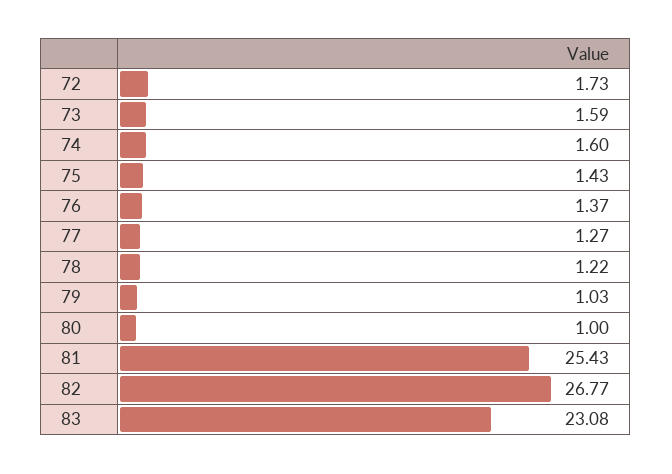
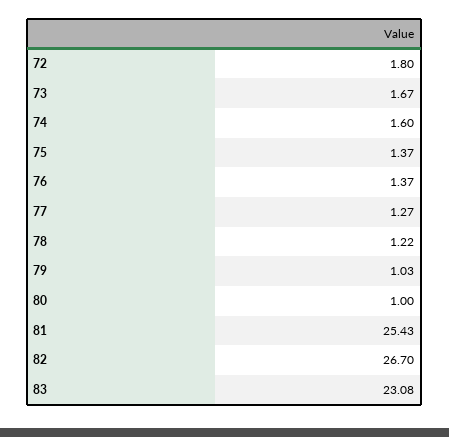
  {
-   "72": 1.73,
+   "72": 1.8,
-   "73": 1.59,
+   "73": 1.67,
    "74": 1.6,
-   "75": 1.43,
+   "75": 1.37,
    "76": 1.37,
    "77": 1.27,
    "78": 1.22,
    "79": 1.03,
    "80": 1,
    "81": 25.43,
-   "82": 26.77,
+   "82": 26.7,
    "83": 23.08
  }

